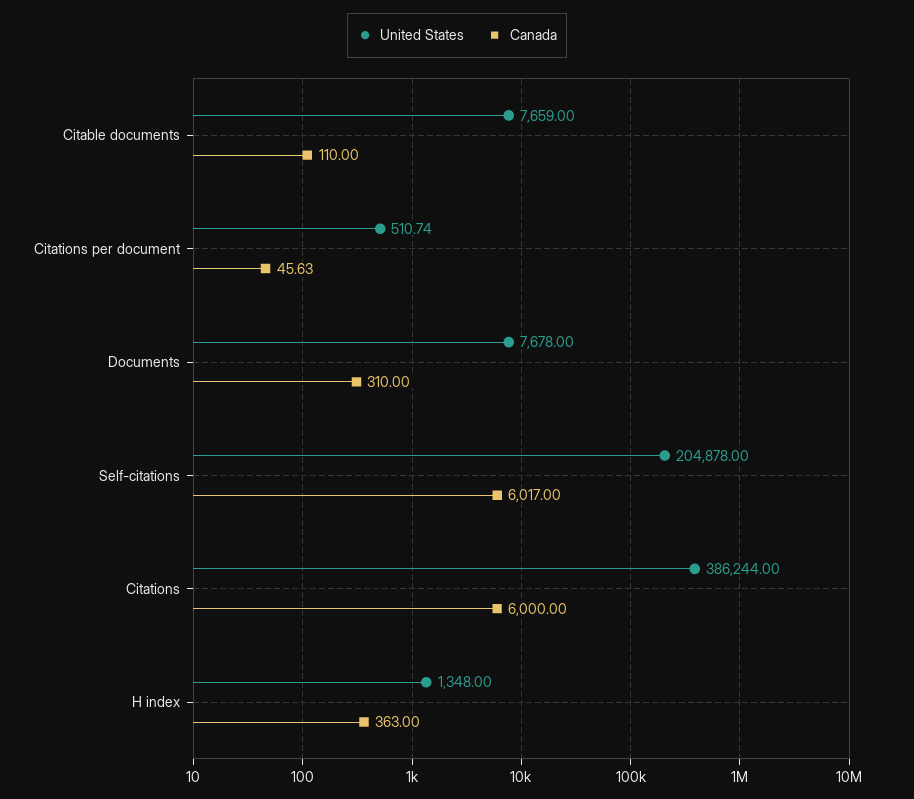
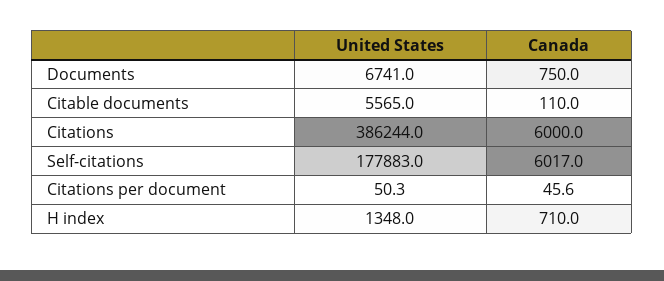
  {
    "United States": {
-     "Citable documents": 7659,
+     "Citable documents": 5565,
-     "Citations per document": 510.74,
+     "Citations per document": 50.3,
-     "Documents": 7678,
+     "Documents": 6741,
-     "Self-citations": 204878,
+     "Self-citations": 177883,
      "Citations": 386244,
      "H index": 1348
    },
    "Canada": {
      "Citable documents": 110,
      "Citations per document": 45.63,
-     "Documents": 310,
+     "Documents": 750,
      "Self-citations": 6017,
      "Citations": 6000,
-     "H index": 363
+     "H index": 710
    }
  }

